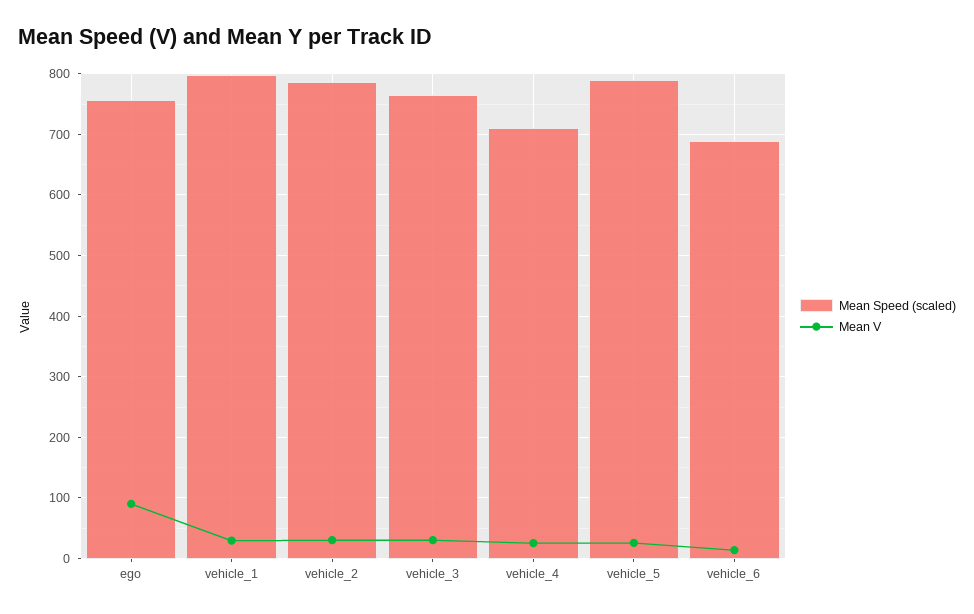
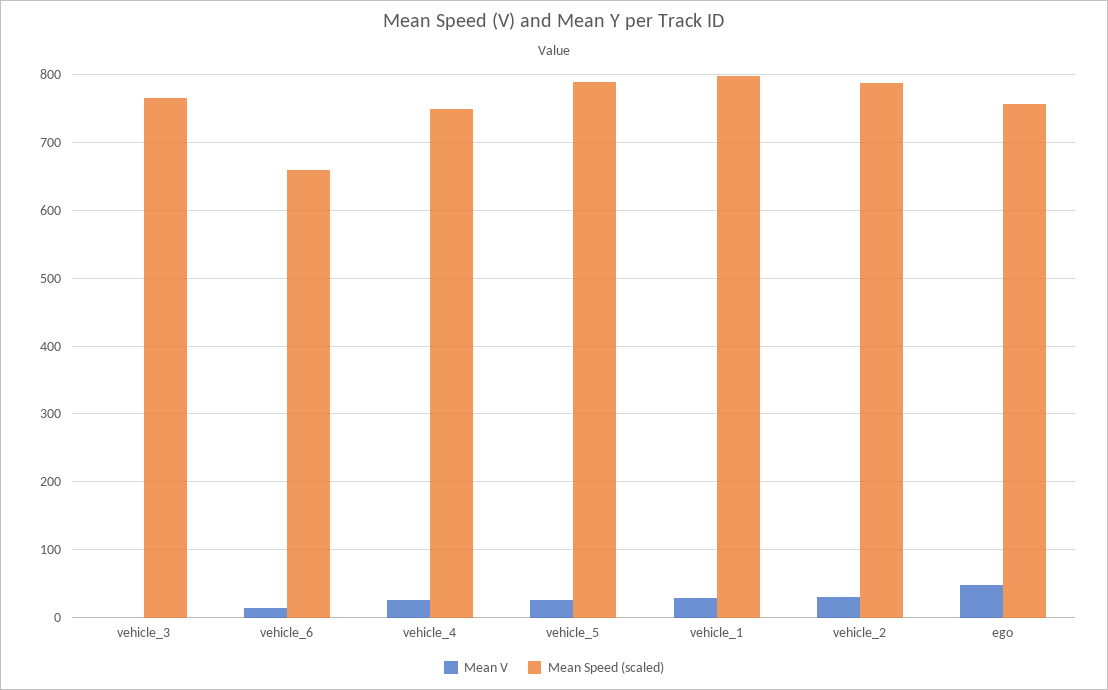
  {
    "Mean Speed (scaled)": {
      "ego": 760,
      "vehicle_1": 800,
      "vehicle_2": 790,
      "vehicle_3": 760,
-     "vehicle_4": 710,
+     "vehicle_4": 750,
      "vehicle_5": 790,
-     "vehicle_6": 690
+     "vehicle_6": 660
    },
    "Mean V": {
-     "ego": 90,
+     "ego": 50,
      "vehicle_1": 30,
      "vehicle_2": 30,
-     "vehicle_3": 30,
+     "vehicle_3": 0,
      "vehicle_4": 30,
      "vehicle_5": 30,
      "vehicle_6": 10
    }
  }

